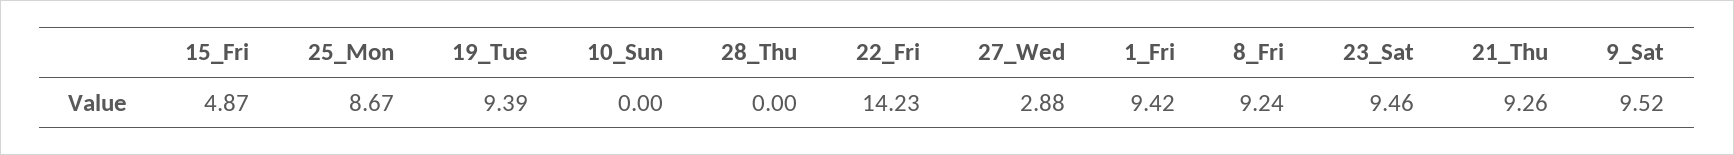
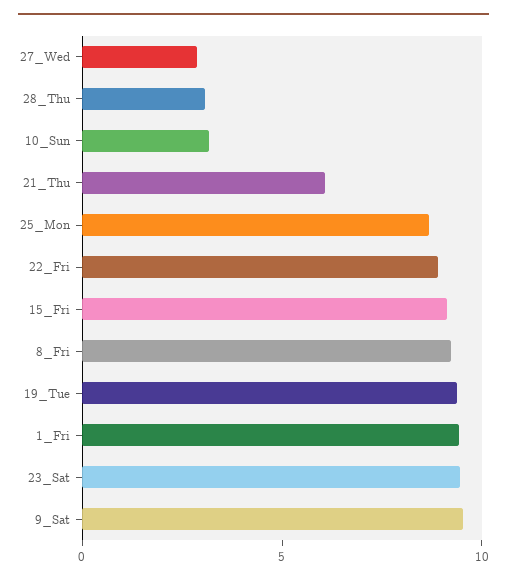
  {
-   "15_Fri": 4.87,
+   "15_Fri": 9,
    "25_Mon": 8.67,
    "19_Tue": 9.39,
-   "10_Sun": 0,
+   "10_Sun": 3,
-   "28_Thu": 0,
+   "28_Thu": 3,
-   "22_Fri": 14.23,
+   "22_Fri": 9,
    "27_Wed": 2.88,
    "1_Fri": 9.42,
    "8_Fri": 9.24,
    "23_Sat": 9.46,
-   "21_Thu": 9.26,
+   "21_Thu": 6,
    "9_Sat": 9.52
  }

